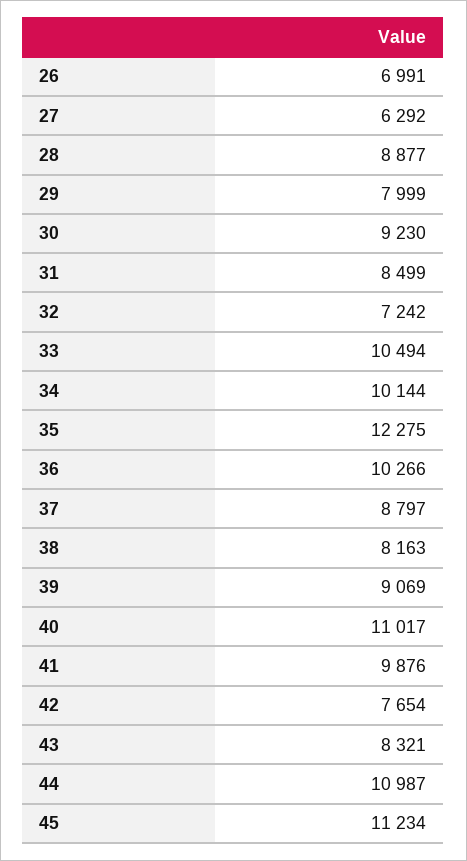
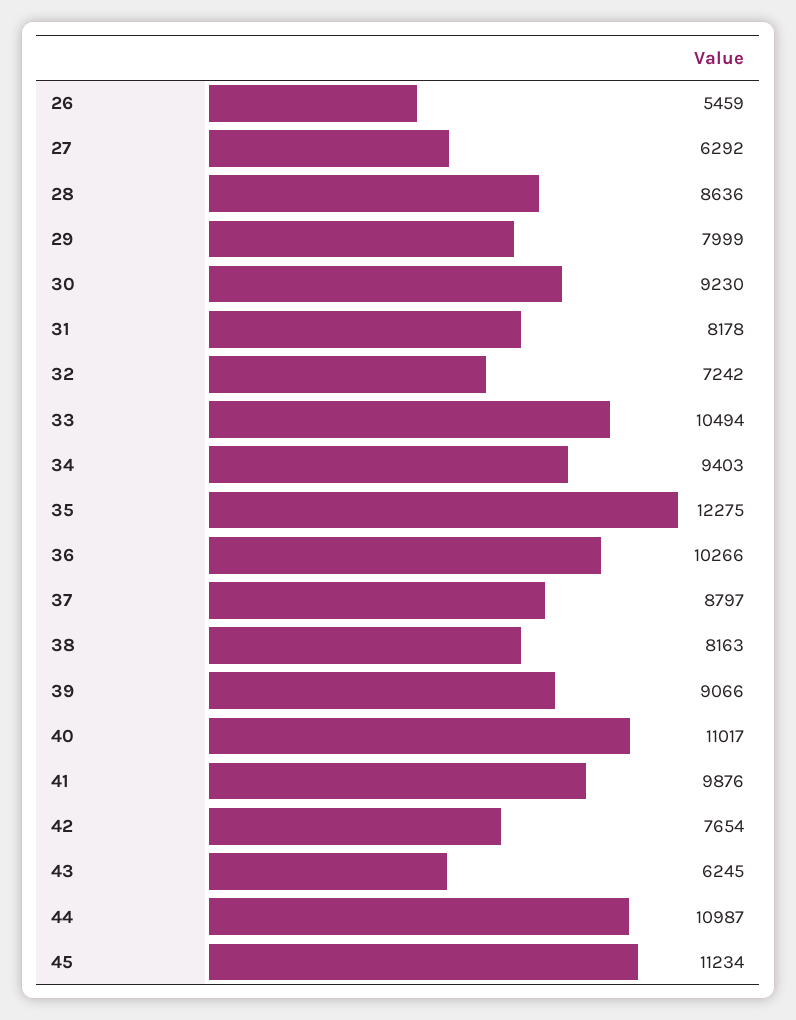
  {
-   "26": 6991,
+   "26": 5459,
    "27": 6292,
-   "28": 8877,
+   "28": 8636,
    "29": 7999,
    "30": 9230,
-   "31": 8499,
+   "31": 8178,
    "32": 7242,
    "33": 10494,
-   "34": 10144,
+   "34": 9403,
    "35": 12275,
    "36": 10266,
    "37": 8797,
    "38": 8163,
-   "39": 9069,
+   "39": 9066,
    "40": 11017,
    "41": 9876,
    "42": 7654,
-   "43": 8321,
+   "43": 6245,
    "44": 10987,
    "45": 11234
  }

